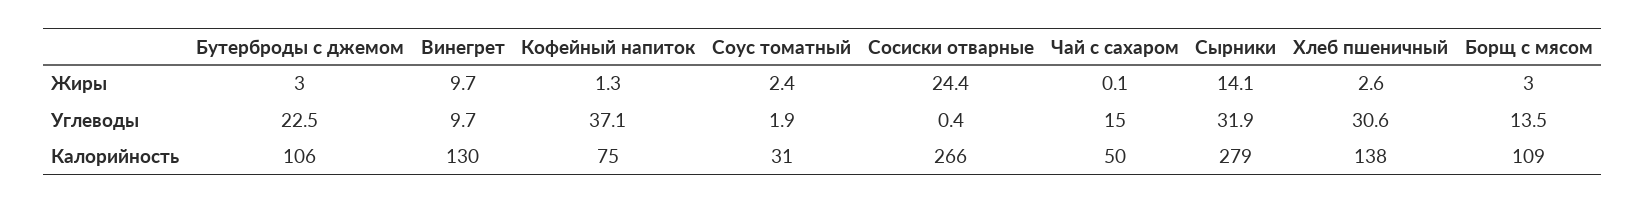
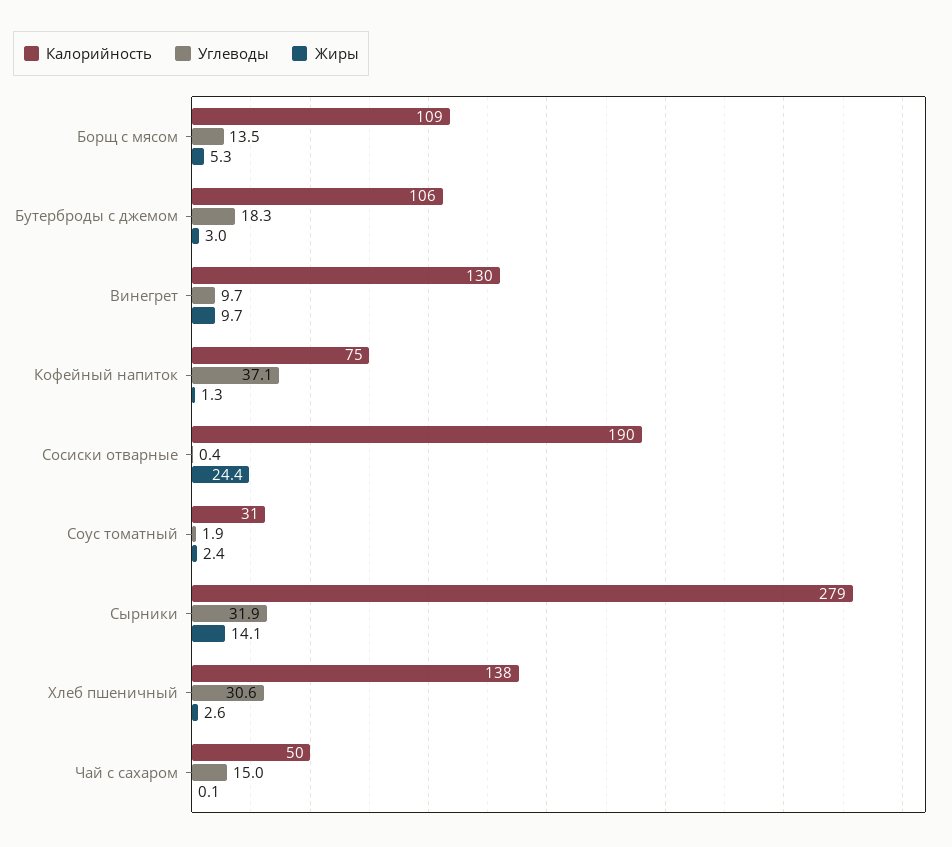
  {
    "Жиры": {
      "Бутерброды с джемом": 3,
      "Винегрет": 9.7,
      "Кофейный напиток": 1.3,
      "Соус томатный": 2.4,
      "Сосиски отварные": 24.4,
      "Чай с сахаром": 0.1,
      "Сырники": 14.1,
      "Хлеб пшеничный": 2.6,
-     "Борщ с мясом": 3
+     "Борщ с мясом": 5.3
    },
    "Углеводы": {
-     "Бутерброды с джемом": 22.5,
+     "Бутерброды с джемом": 18.3,
      "Винегрет": 9.7,
      "Кофейный напиток": 37.1,
      "Соус томатный": 1.9,
      "Сосиски отварные": 0.4,
      "Чай с сахаром": 15,
      "Сырники": 31.9,
      "Хлеб пшеничный": 30.6,
      "Борщ с мясом": 13.5
    },
    "Калорийность": {
      "Бутерброды с джемом": 106,
      "Винегрет": 130,
      "Кофейный напиток": 75,
      "Соус томатный": 31,
-     "Сосиски отварные": 266,
+     "Сосиски отварные": 190,
      "Чай с сахаром": 50,
      "Сырники": 279,
      "Хлеб пшеничный": 138,
      "Борщ с мясом": 109
    }
  }

